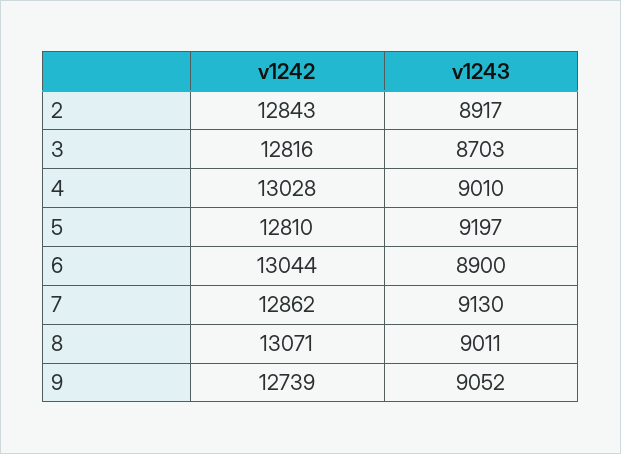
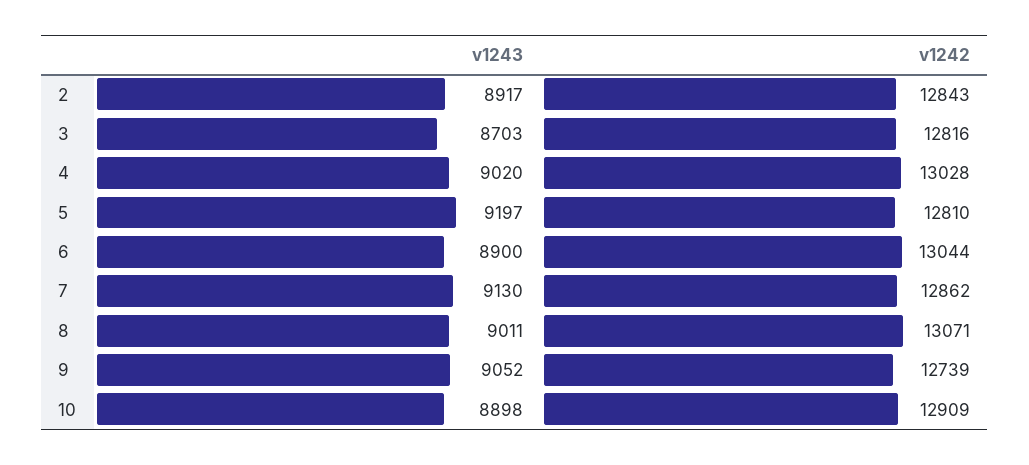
  {
    "v1242": {
      "2": 12843,
      "3": 12816,
      "4": 13028,
      "5": 12810,
      "6": 13044,
      "7": 12862,
      "8": 13071,
-     "9": 12739
+     "9": 12739,
+     "10": 12909
    },
    "v1243": {
      "2": 8917,
      "3": 8703,
-     "4": 9010,
+     "4": 9020,
      "5": 9197,
      "6": 8900,
      "7": 9130,
      "8": 9011,
-     "9": 9052
+     "9": 9052,
+     "10": 8898
    }
  }

